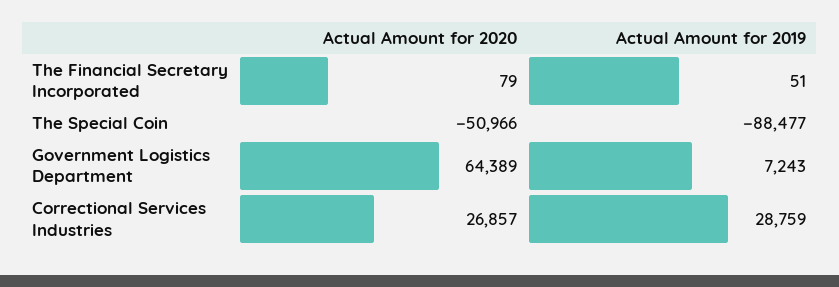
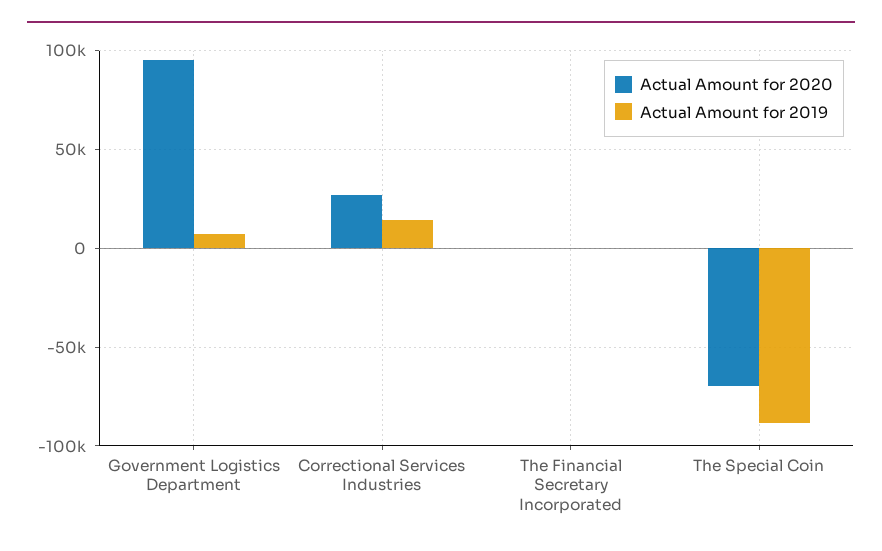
  {
    "Actual Amount for 2020": {
      "The Financial Secretary Incorporated": 79,
-     "The Special Coin": -50966,
+     "The Special Coin": -70000,
-     "Government Logistics Department": 64389,
+     "Government Logistics Department": 95000,
      "Correctional Services Industries": 26857
    },
    "Actual Amount for 2019": {
      "The Financial Secretary Incorporated": 51,
      "The Special Coin": -88477,
      "Government Logistics Department": 7243,
-     "Correctional Services Industries": 28759
+     "Correctional Services Industries": 15000
    }
  }

